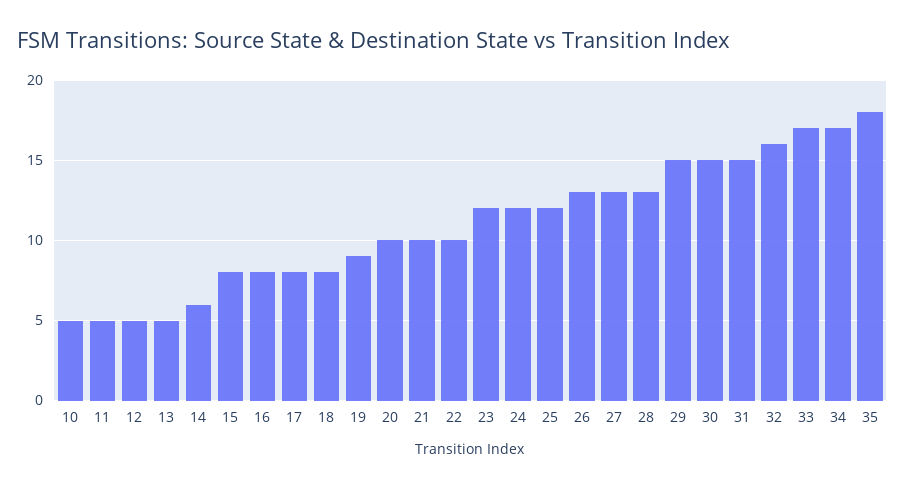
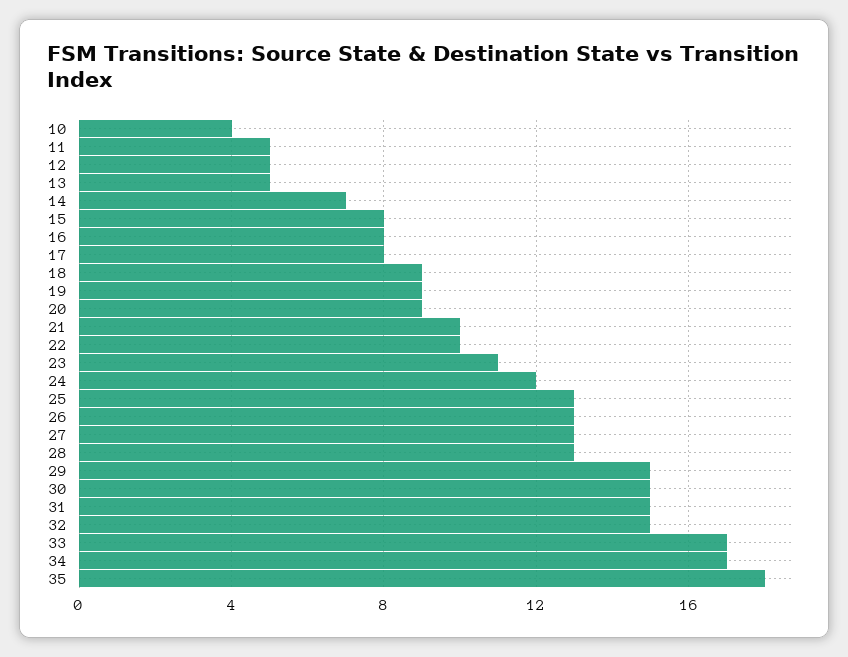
  {
-   "10": 5,
+   "10": 4,
    "11": 5,
    "12": 5,
    "13": 5,
-   "14": 6,
+   "14": 7,
    "15": 8,
    "16": 8,
    "17": 8,
-   "18": 8,
+   "18": 9,
    "19": 9,
-   "20": 10,
+   "20": 9,
    "21": 10,
    "22": 10,
-   "23": 12,
+   "23": 11,
    "24": 12,
-   "25": 12,
+   "25": 13,
    "26": 13,
    "27": 13,
    "28": 13,
    "29": 15,
    "30": 15,
    "31": 15,
-   "32": 16,
+   "32": 15,
    "33": 17,
    "34": 17,
    "35": 18
  }

